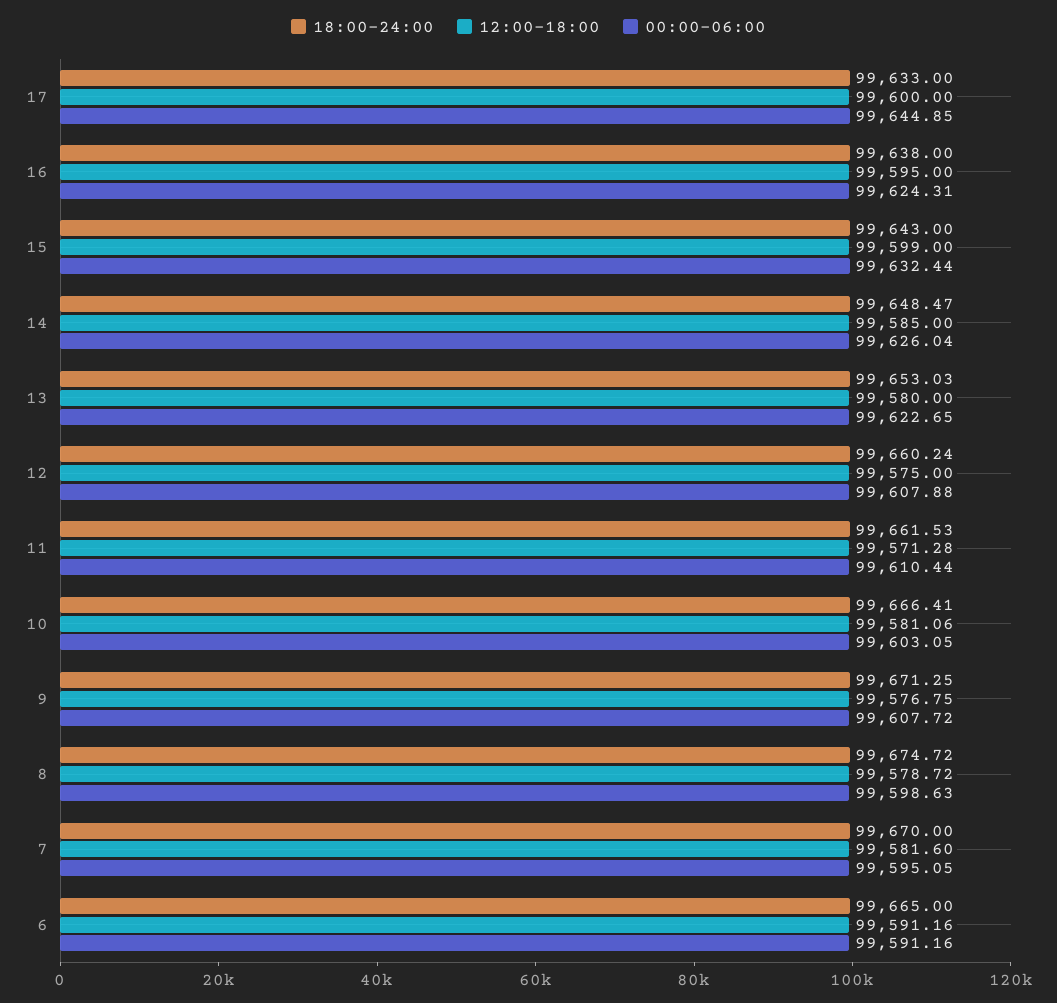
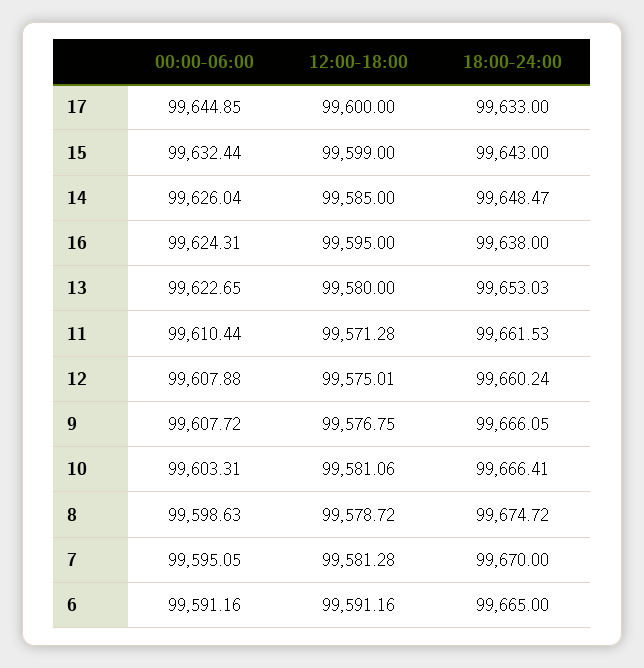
  {
    "18:00-24:00": {
      "17": 99633,
      "16": 99638,
      "15": 99643,
      "14": 99648.47,
      "13": 99653.03,
      "12": 99660.24,
      "11": 99661.53,
      "10": 99666.41,
-     "9": 99671.25,
+     "9": 99666.05,
      "8": 99674.72,
      "7": 99670,
      "6": 99665
    },
    "12:00-18:00": {
      "17": 99600,
      "16": 99595,
      "15": 99599,
      "14": 99585,
      "13": 99580,
-     "12": 99575,
+     "12": 99575.01,
      "11": 99571.28,
      "10": 99581.06,
      "9": 99576.75,
      "8": 99578.72,
-     "7": 99581.6,
+     "7": 99581.28,
      "6": 99591.16
    },
    "00:00-06:00": {
      "17": 99644.85,
      "16": 99624.31,
      "15": 99632.44,
      "14": 99626.04,
      "13": 99622.65,
      "12": 99607.88,
      "11": 99610.44,
-     "10": 99603.05,
+     "10": 99603.31,
      "9": 99607.72,
      "8": 99598.63,
      "7": 99595.05,
      "6": 99591.16
    }
  }

